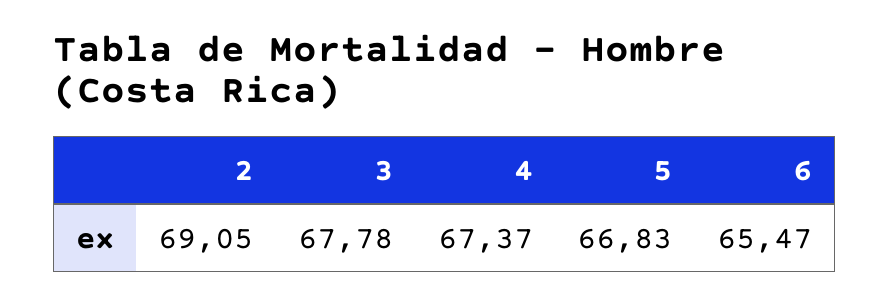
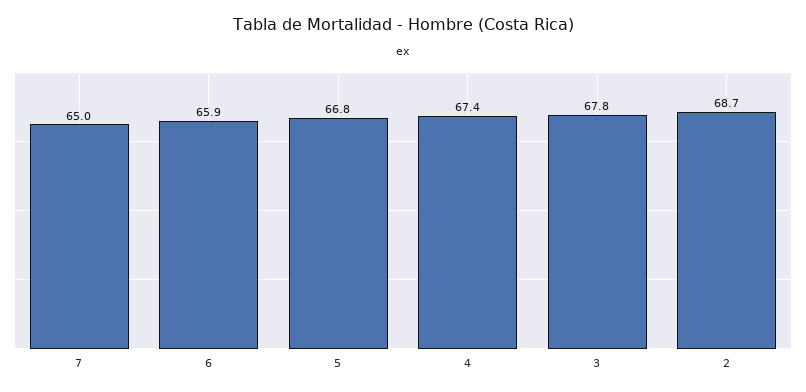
  {
-   "2": 69.05,
+   "2": 68.7,
    "3": 67.78,
    "4": 67.37,
    "5": 66.83,
-   "6": 65.47
+   "6": 65.9,
+   "7": 65
  }

